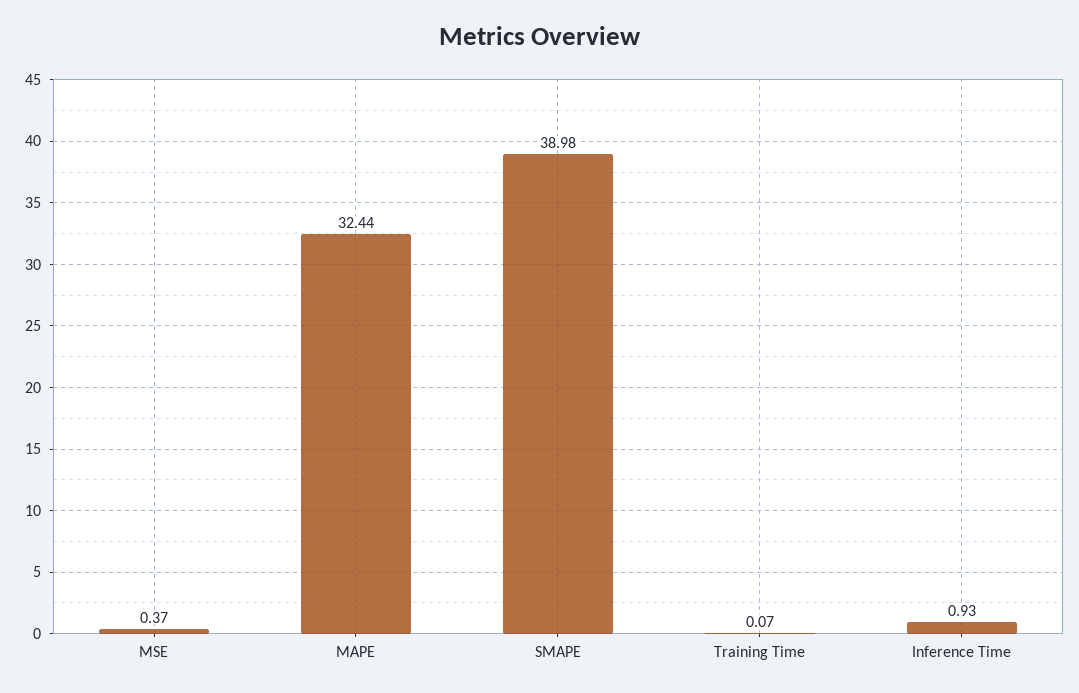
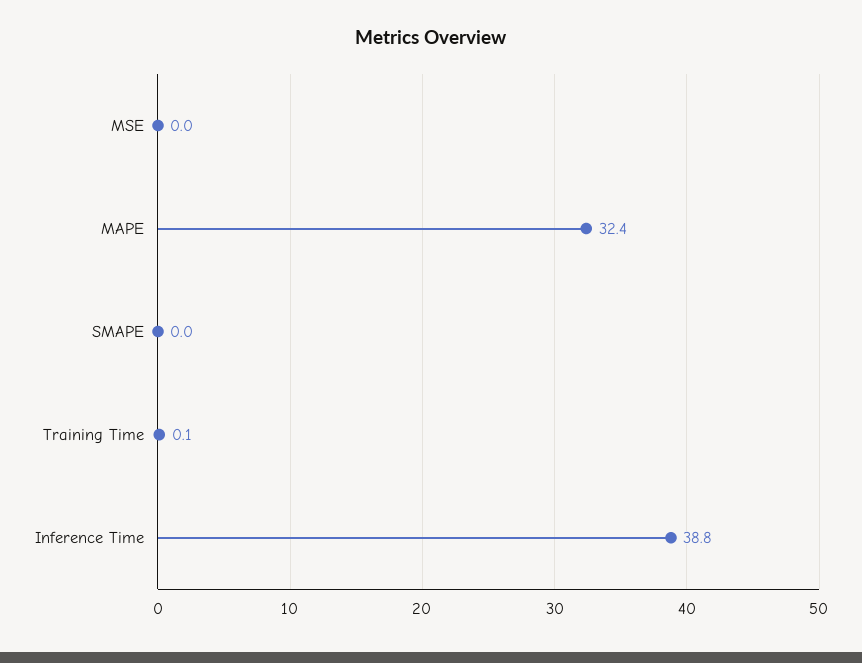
  {
-   "MSE": 0.37,
+   "MSE": 0,
    "MAPE": 32.44,
-   "SMAPE": 38.98,
+   "SMAPE": 0,
    "Training Time": 0.07,
-   "Inference Time": 0.93
+   "Inference Time": 38.8
  }

